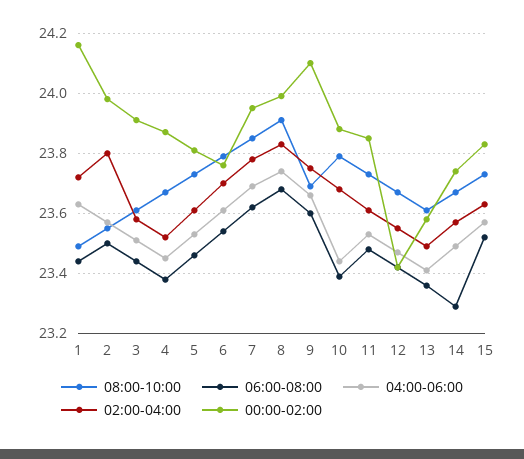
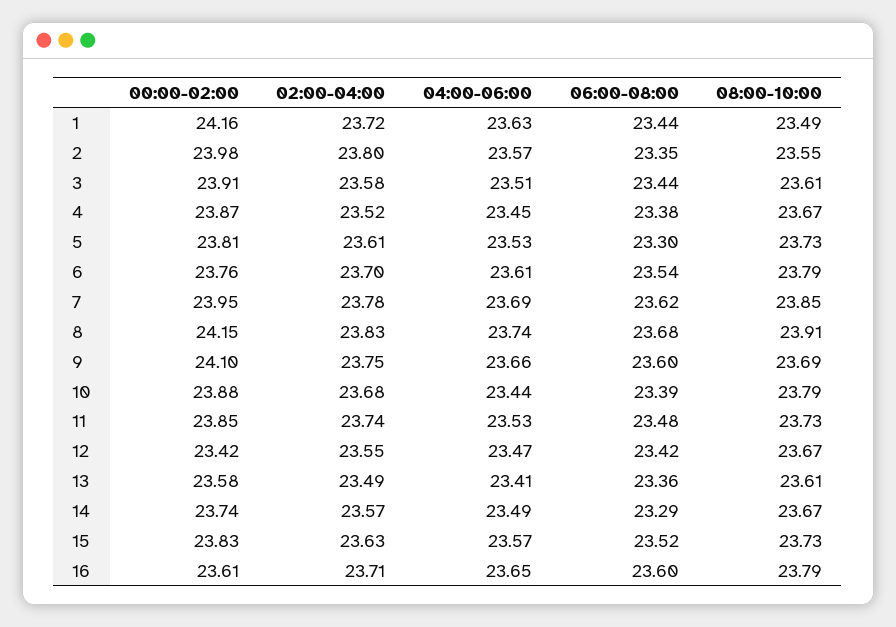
  {
    "08:00-10:00": {
      "1": 23.49,
      "2": 23.55,
      "3": 23.61,
      "4": 23.67,
      "5": 23.73,
      "6": 23.79,
      "7": 23.85,
      "8": 23.91,
      "9": 23.69,
      "10": 23.79,
      "11": 23.73,
      "12": 23.67,
      "13": 23.61,
      "14": 23.67,
-     "15": 23.73
+     "15": 23.73,
+     "16": 23.79
    },
    "06:00-08:00": {
      "1": 23.44,
-     "2": 23.5,
+     "2": 23.35,
      "3": 23.44,
      "4": 23.38,
-     "5": 23.45,
+     "5": 23.3,
      "6": 23.54,
      "7": 23.62,
      "8": 23.68,
      "9": 23.6,
      "10": 23.39,
      "11": 23.48,
      "12": 23.42,
      "13": 23.36,
      "14": 23.29,
-     "15": 23.52
+     "15": 23.52,
+     "16": 23.6
    },
    "04:00-06:00": {
      "1": 23.63,
      "2": 23.57,
      "3": 23.51,
      "4": 23.45,
      "5": 23.53,
      "6": 23.61,
      "7": 23.69,
      "8": 23.74,
      "9": 23.66,
      "10": 23.44,
      "11": 23.53,
      "12": 23.47,
      "13": 23.41,
      "14": 23.49,
-     "15": 23.57
+     "15": 23.57,
+     "16": 23.65
    },
    "02:00-04:00": {
      "1": 23.72,
      "2": 23.8,
      "3": 23.58,
      "4": 23.52,
      "5": 23.61,
      "6": 23.7,
      "7": 23.78,
      "8": 23.83,
      "9": 23.75,
      "10": 23.68,
-     "11": 23.6,
+     "11": 23.74,
      "12": 23.55,
      "13": 23.49,
      "14": 23.57,
-     "15": 23.63
+     "15": 23.63,
+     "16": 23.71
    },
    "00:00-02:00": {
      "1": 24.16,
      "2": 23.98,
      "3": 23.91,
      "4": 23.87,
      "5": 23.81,
      "6": 23.76,
      "7": 23.95,
-     "8": 24,
+     "8": 24.15,
      "9": 24.1,
      "10": 23.88,
      "11": 23.85,
      "12": 23.42,
      "13": 23.58,
      "14": 23.74,
-     "15": 23.83
+     "15": 23.83,
+     "16": 23.61
    }
  }

